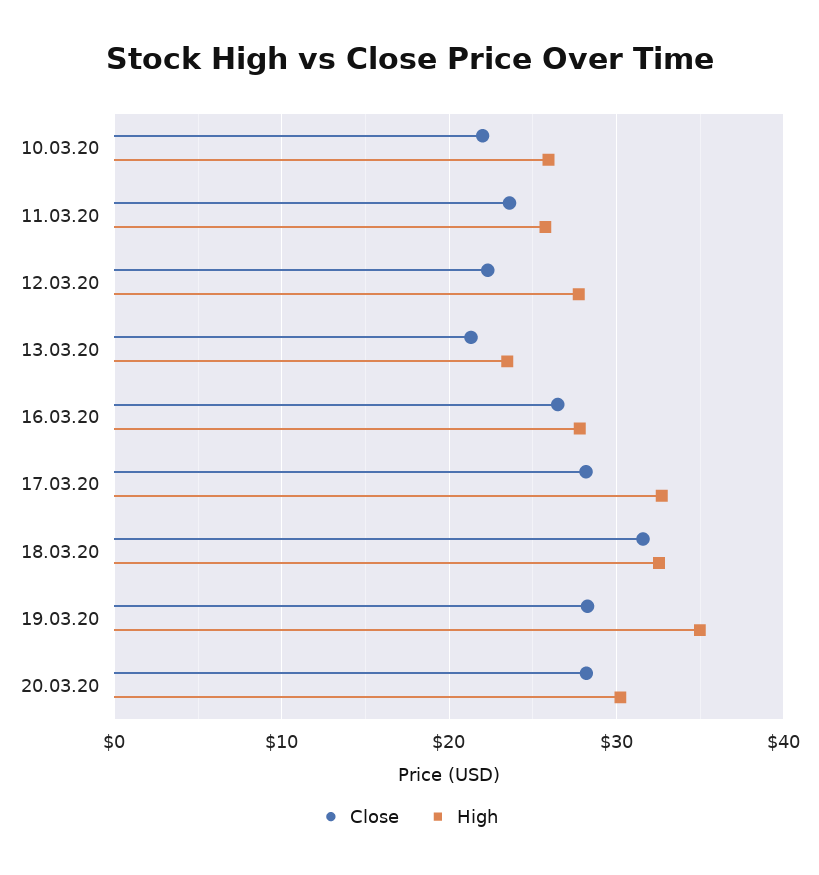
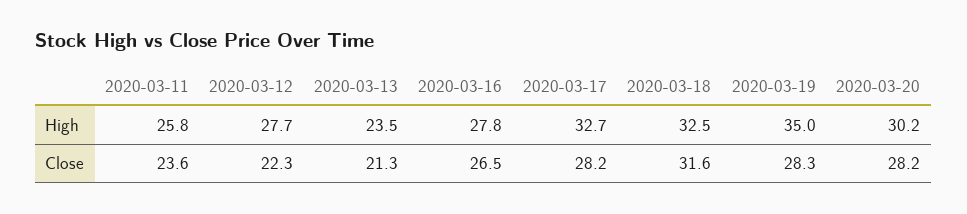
  {
    "Close": {
-     "10.03.20": 22,
      "11.03.20": 23.6,
      "12.03.20": 22.3,
      "13.03.20": 21.3,
      "16.03.20": 26.5,
      "17.03.20": 28.2,
      "18.03.20": 31.6,
      "19.03.20": 28.3,
      "20.03.20": 28.2
    },
    "High": {
-     "10.03.20": 26,
      "11.03.20": 25.8,
      "12.03.20": 27.7,
      "13.03.20": 23.5,
      "16.03.20": 27.8,
      "17.03.20": 32.7,
      "18.03.20": 32.5,
      "19.03.20": 35,
      "20.03.20": 30.2
    }
  }

